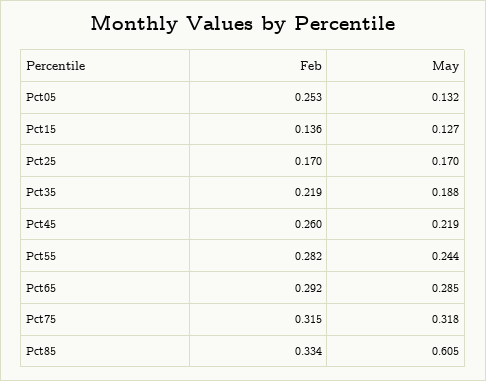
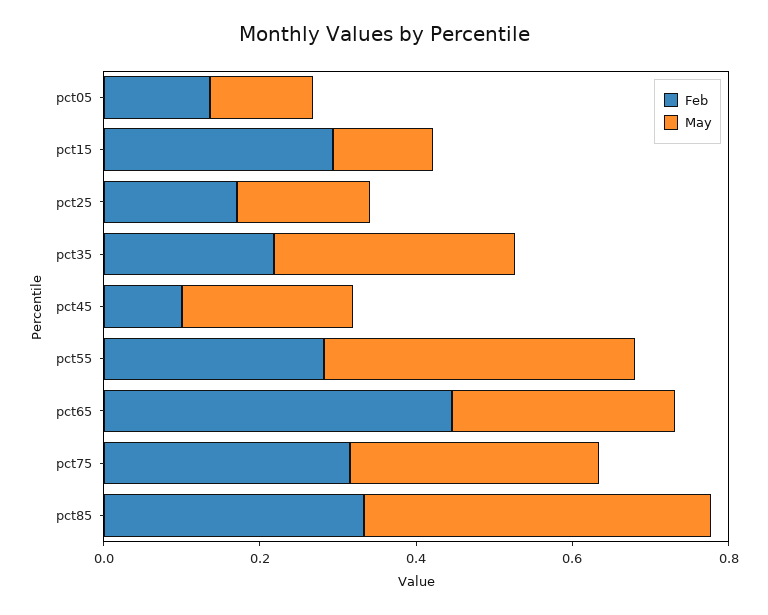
  {
    "Feb": {
-     "Pct05": 0.253,
+     "Pct05": 0.15,
-     "Pct15": 0.136,
+     "Pct15": 0.3,
      "Pct25": 0.17,
      "Pct35": 0.219,
-     "Pct45": 0.26,
+     "Pct45": 0.1,
      "Pct55": 0.282,
-     "Pct65": 0.292,
+     "Pct65": 0.45,
      "Pct75": 0.315,
      "Pct85": 0.334
    },
    "May": {
      "Pct05": 0.132,
      "Pct15": 0.127,
      "Pct25": 0.17,
-     "Pct35": 0.188,
+     "Pct35": 0.3,
      "Pct45": 0.219,
-     "Pct55": 0.244,
+     "Pct55": 0.4,
      "Pct65": 0.285,
      "Pct75": 0.318,
-     "Pct85": 0.605
+     "Pct85": 0.45
    }
  }

